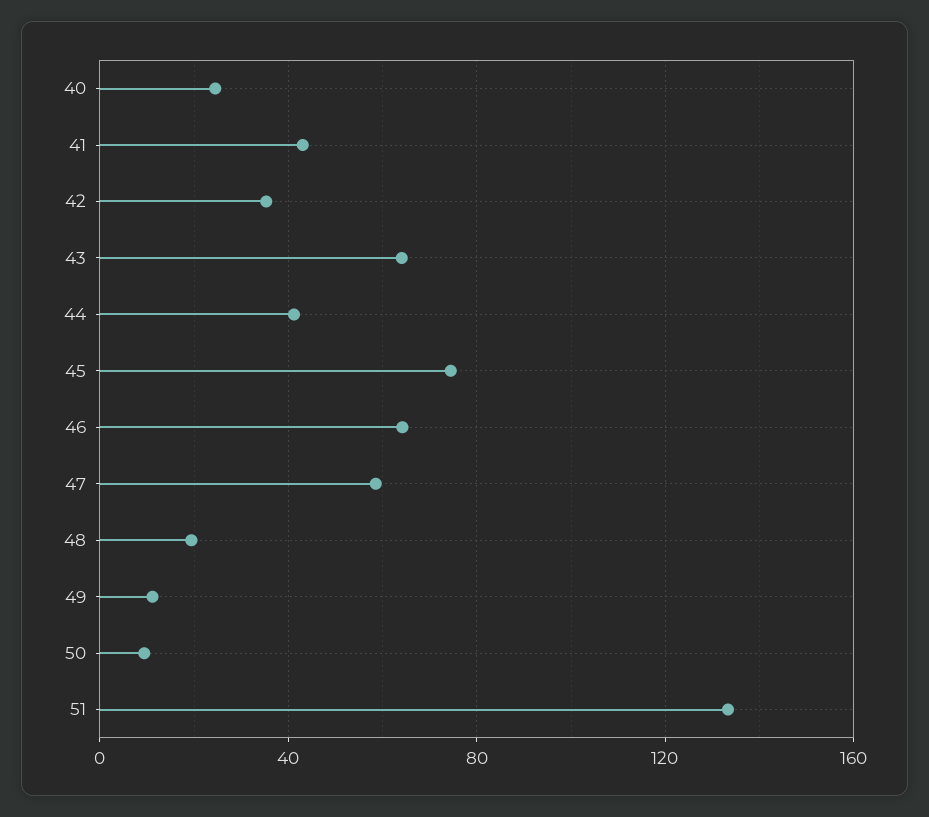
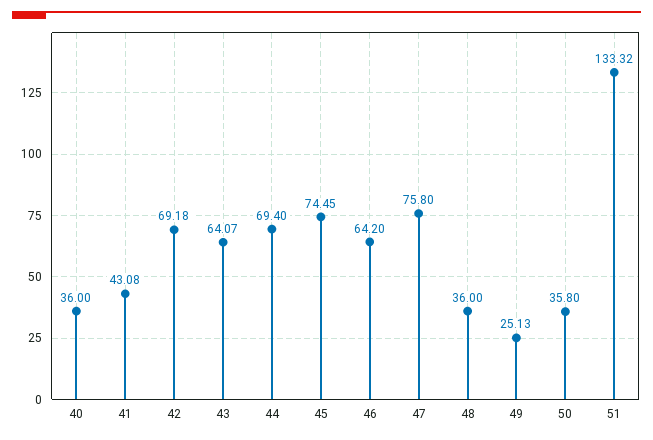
  {
-   "40": 25,
+   "40": 36,
    "41": 43.08,
-   "42": 35,
+   "42": 69.18,
    "43": 64.07,
-   "44": 40,
+   "44": 69.4,
    "45": 74.45,
    "46": 64.2,
-   "47": 60,
+   "47": 75.8,
-   "48": 20,
+   "48": 36,
-   "49": 10,
+   "49": 25.13,
-   "50": 10,
+   "50": 35.8,
    "51": 133.32
  }

